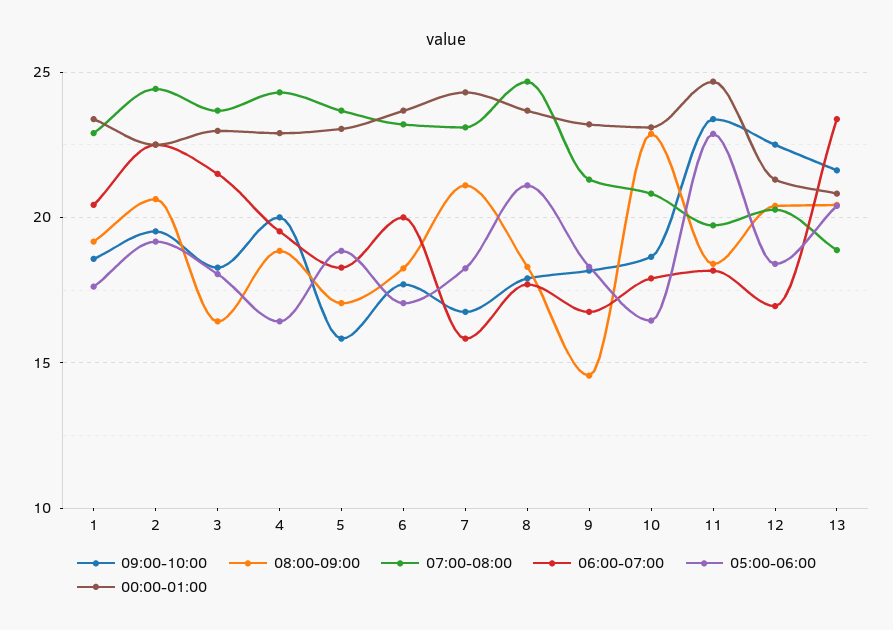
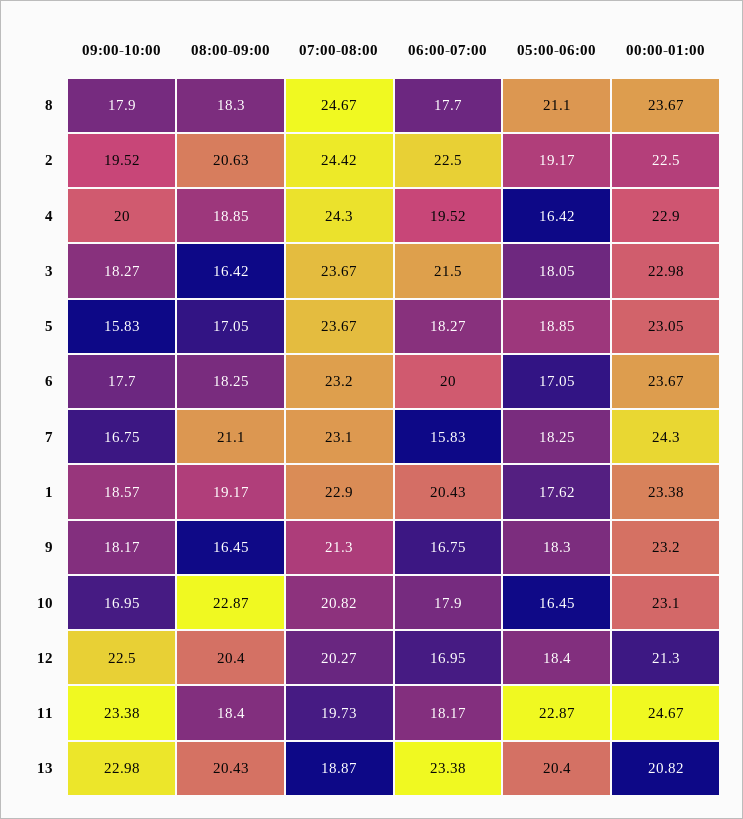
  {
    "09:00-10:00": {
      "1": 18.57,
      "2": 19.52,
      "3": 18.27,
      "4": 20,
      "5": 15.83,
      "6": 17.7,
      "7": 16.75,
      "8": 17.9,
      "9": 18.17,
-     "10": 18.5,
+     "10": 16.95,
      "11": 23.38,
      "12": 22.5,
-     "13": 21.5
+     "13": 22.98
    },
    "08:00-09:00": {
      "1": 19.17,
      "2": 20.63,
      "3": 16.42,
      "4": 18.85,
      "5": 17.05,
      "6": 18.25,
      "7": 21.1,
      "8": 18.3,
-     "9": 14.5,
+     "9": 16.45,
      "10": 22.87,
      "11": 18.4,
      "12": 20.4,
      "13": 20.43
    },
    "07:00-08:00": {
      "1": 22.9,
      "2": 24.42,
      "3": 23.67,
      "4": 24.3,
      "5": 23.67,
      "6": 23.2,
      "7": 23.1,
      "8": 24.67,
      "9": 21.3,
      "10": 20.82,
      "11": 19.73,
      "12": 20.27,
      "13": 18.87
    },
    "06:00-07:00": {
      "1": 20.43,
      "2": 22.5,
      "3": 21.5,
      "4": 19.52,
      "5": 18.27,
      "6": 20,
      "7": 15.83,
      "8": 17.7,
      "9": 16.75,
      "10": 17.9,
      "11": 18.17,
      "12": 16.95,
      "13": 23.38
    },
    "05:00-06:00": {
      "1": 17.62,
      "2": 19.17,
      "3": 18.05,
      "4": 16.42,
      "5": 18.85,
      "6": 17.05,
      "7": 18.25,
      "8": 21.1,
      "9": 18.3,
      "10": 16.45,
      "11": 22.87,
      "12": 18.4,
      "13": 20.4
    },
    "00:00-01:00": {
      "1": 23.38,
      "2": 22.5,
      "3": 22.98,
      "4": 22.9,
      "5": 23.05,
      "6": 23.67,
      "7": 24.3,
      "8": 23.67,
      "9": 23.2,
      "10": 23.1,
      "11": 24.67,
      "12": 21.3,
      "13": 20.82
    }
  }

